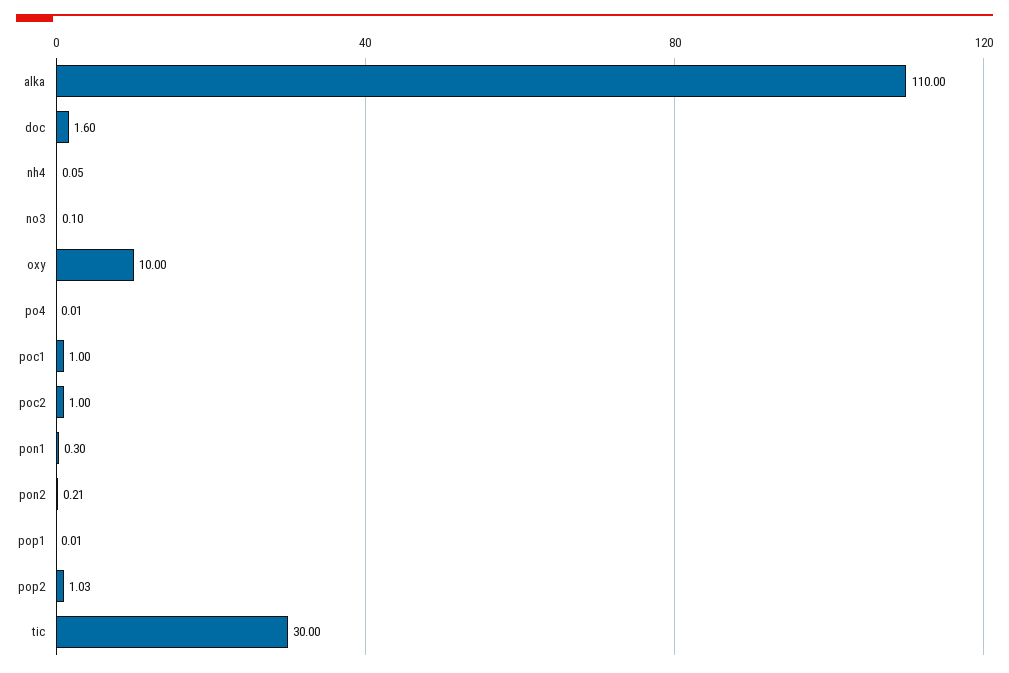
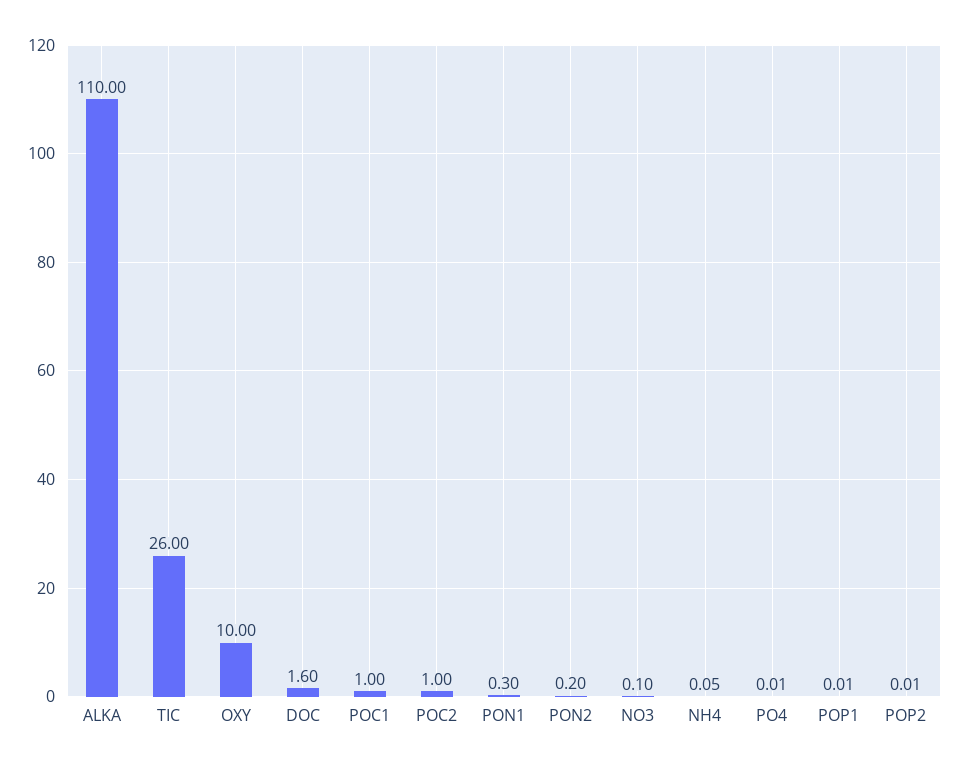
  {
    "alka": 110,
    "doc": 1.6,
    "nh4": 0.05,
    "no3": 0.1,
    "oxy": 10,
    "po4": 0.01,
    "poc1": 1,
    "poc2": 1,
    "pon1": 0.3,
-   "pon2": 0.21,
+   "pon2": 0.2,
    "pop1": 0.01,
-   "pop2": 1.03,
+   "pop2": 0.01,
-   "tic": 30
+   "tic": 26
  }

